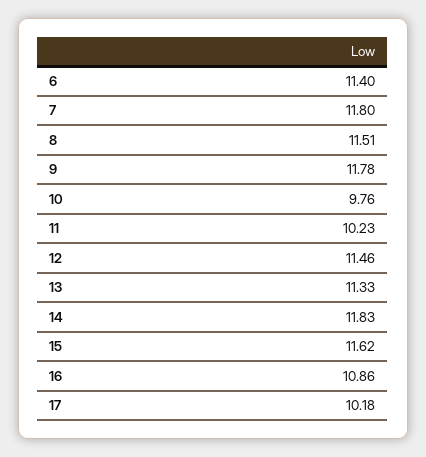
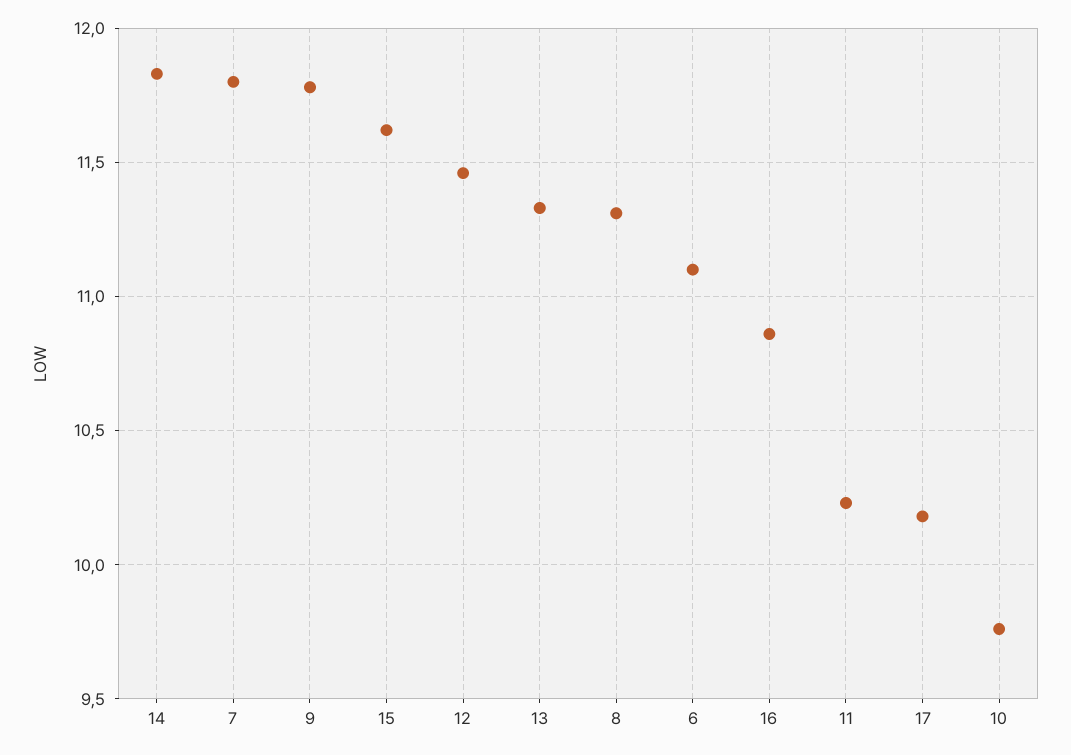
  {
-   "6": 11.4,
+   "6": 11.1,
    "7": 11.8,
-   "8": 11.51,
+   "8": 11.3,
    "9": 11.78,
    "10": 9.76,
    "11": 10.23,
    "12": 11.46,
    "13": 11.33,
    "14": 11.83,
    "15": 11.62,
    "16": 10.86,
    "17": 10.18
  }

